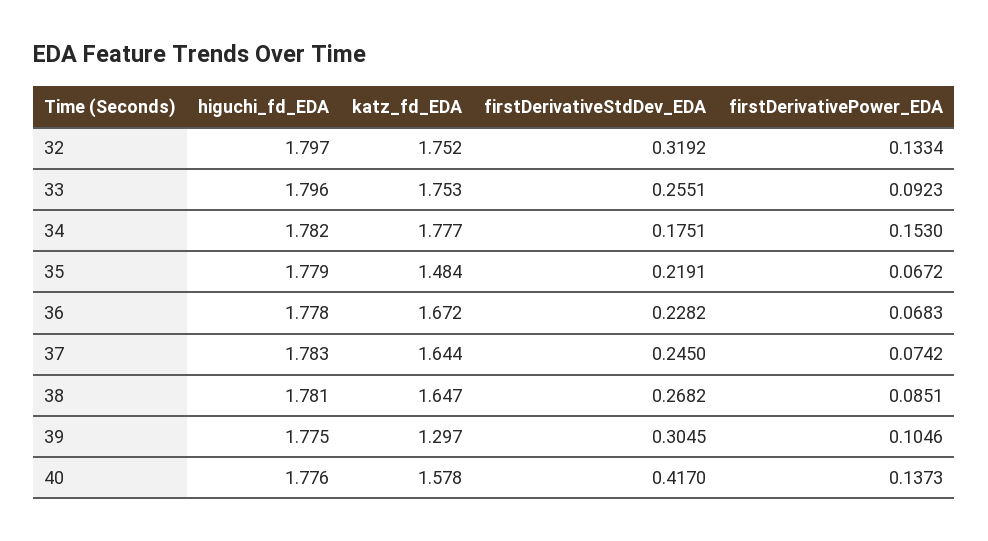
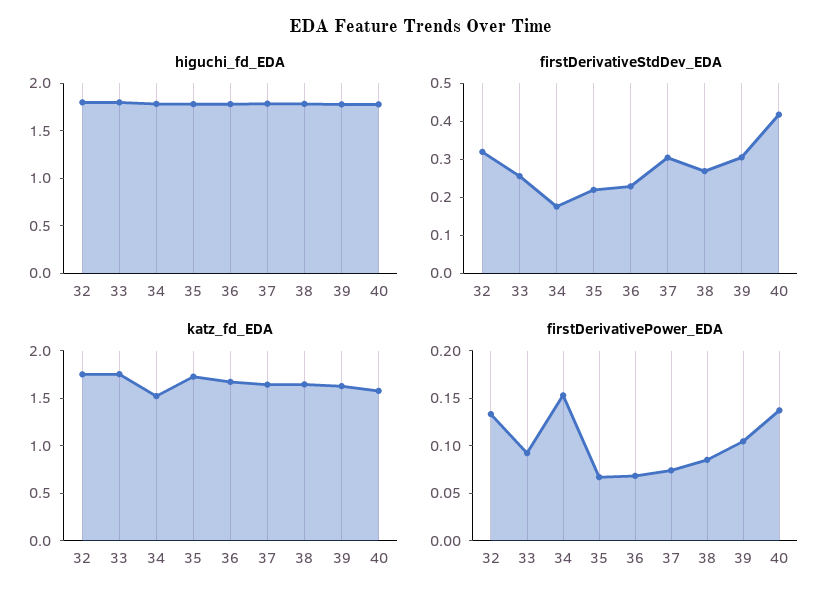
  {
    "higuchi_fd_EDA": {
      "32": 1.797,
      "33": 1.796,
      "34": 1.782,
      "35": 1.779,
      "36": 1.778,
      "37": 1.783,
      "38": 1.781,
      "39": 1.775,
      "40": 1.776
    },
    "katz_fd_EDA": {
      "32": 1.752,
      "33": 1.753,
-     "34": 1.777,
+     "34": 1.5,
-     "35": 1.484,
+     "35": 1.7,
      "36": 1.672,
      "37": 1.644,
      "38": 1.647,
-     "39": 1.297,
+     "39": 1.6,
      "40": 1.578
    },
    "firstDerivativeStdDev_EDA": {
      "32": 0.3192,
      "33": 0.2551,
      "34": 0.1751,
      "35": 0.2191,
      "36": 0.2282,
-     "37": 0.245,
+     "37": 0.3,
      "38": 0.2682,
      "39": 0.3045,
      "40": 0.417
    },
    "firstDerivativePower_EDA": {
      "32": 0.1334,
      "33": 0.0923,
      "34": 0.153,
      "35": 0.0672,
      "36": 0.0683,
      "37": 0.0742,
      "38": 0.0851,
      "39": 0.1046,
      "40": 0.1373
    }
  }

